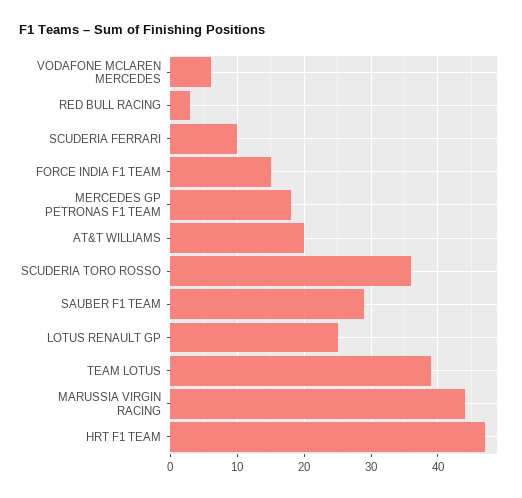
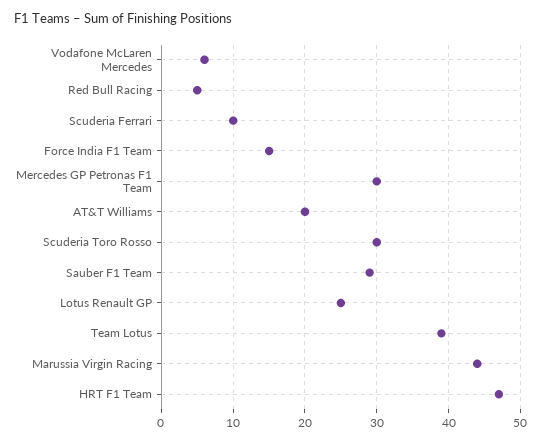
  {
    "VODAFONE MCLAREN MERCEDES": 6,
-   "RED BULL RACING": 3,
+   "RED BULL RACING": 5,
    "SCUDERIA FERRARI": 10,
    "FORCE INDIA F1 TEAM": 15,
-   "MERCEDES GP PETRONAS F1 TEAM": 18,
+   "MERCEDES GP PETRONAS F1 TEAM": 30,
    "AT&T WILLIAMS": 20,
-   "SCUDERIA TORO ROSSO": 36,
+   "SCUDERIA TORO ROSSO": 30,
    "SAUBER F1 TEAM": 29,
    "LOTUS RENAULT GP": 25,
    "TEAM LOTUS": 39,
    "MARUSSIA VIRGIN RACING": 44,
    "HRT F1 TEAM": 47
  }

